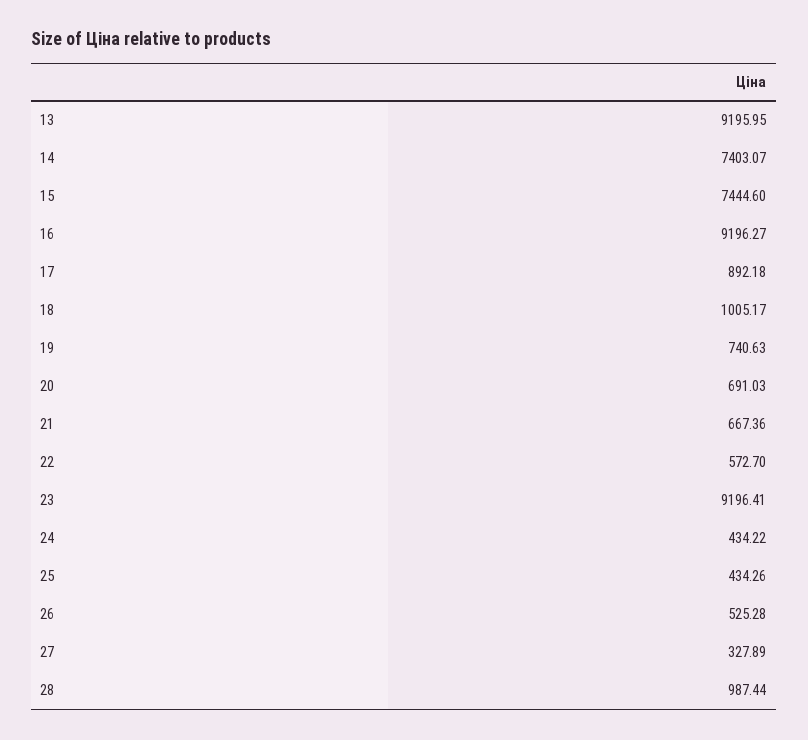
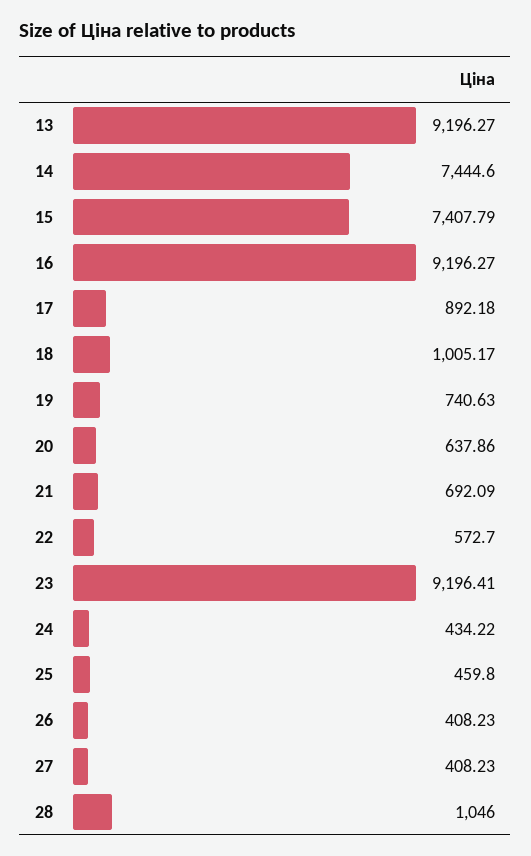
  {
-   "13": 9195.95,
+   "13": 9196.27,
-   "14": 7403.07,
+   "14": 7444.6,
-   "15": 7444.6,
+   "15": 7407.79,
    "16": 9196.27,
    "17": 892.18,
    "18": 1005.17,
    "19": 740.63,
-   "20": 691.03,
+   "20": 637.86,
-   "21": 667.36,
+   "21": 692.09,
    "22": 572.7,
    "23": 9196.41,
    "24": 434.22,
-   "25": 434.26,
+   "25": 459.8,
-   "26": 525.28,
+   "26": 408.23,
-   "27": 327.89,
+   "27": 408.23,
-   "28": 987.44
+   "28": 1046
  }

